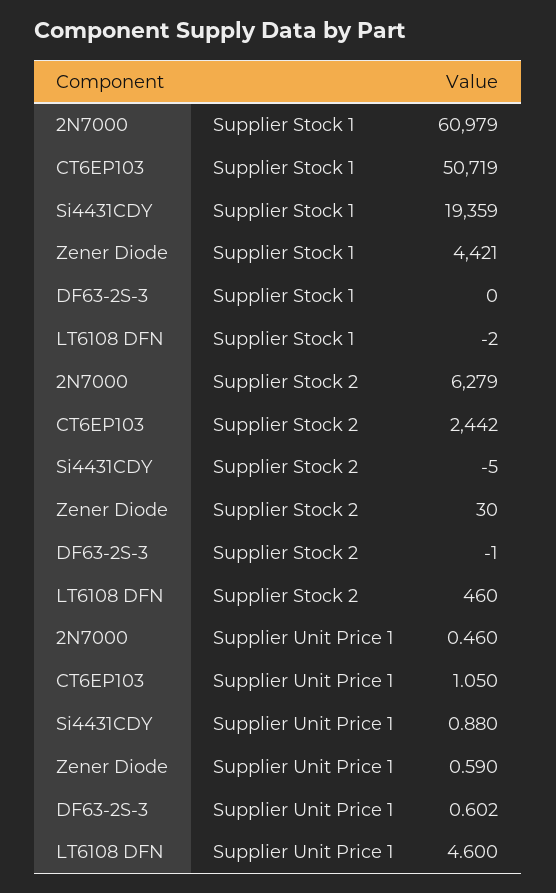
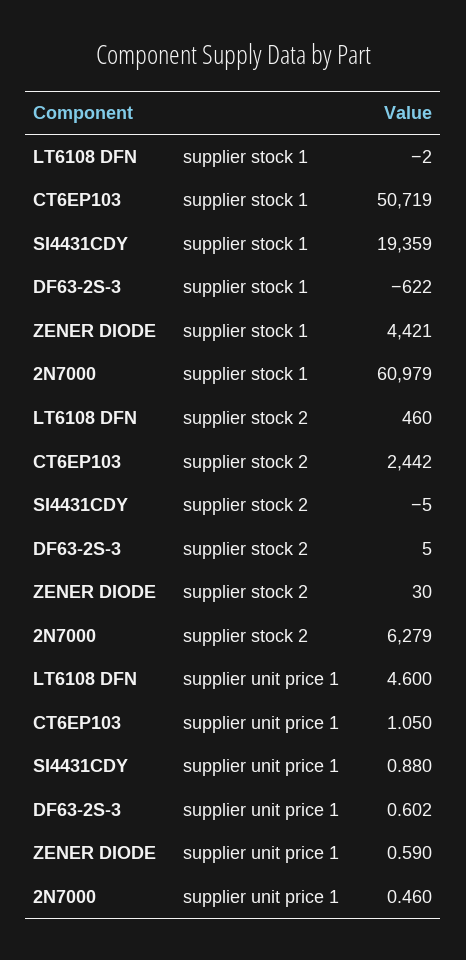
  {
    "2N7000": {
      "Supplier Stock 1": 60979,
      "Supplier Stock 2": 6279,
      "Supplier Unit Price 1": 0.46
    },
    "CT6EP103": {
      "Supplier Stock 1": 50719,
      "Supplier Stock 2": 2442,
      "Supplier Unit Price 1": 1.05
    },
    "Si4431CDY": {
      "Supplier Stock 1": 19359,
      "Supplier Stock 2": -5,
      "Supplier Unit Price 1": 0.88
    },
    "Zener Diode": {
      "Supplier Stock 1": 4421,
      "Supplier Stock 2": 30,
      "Supplier Unit Price 1": 0.59
    },
    "DF63-2S-3": {
-     "Supplier Stock 1": 0,
+     "Supplier Stock 1": -622,
-     "Supplier Stock 2": -1,
+     "Supplier Stock 2": 5,
      "Supplier Unit Price 1": 0.602
    },
    "LT6108 DFN": {
      "Supplier Stock 1": -2,
      "Supplier Stock 2": 460,
      "Supplier Unit Price 1": 4.6
    }
  }

